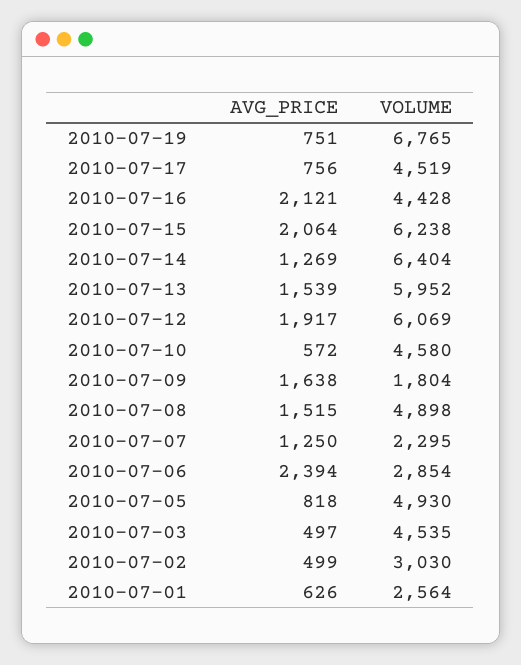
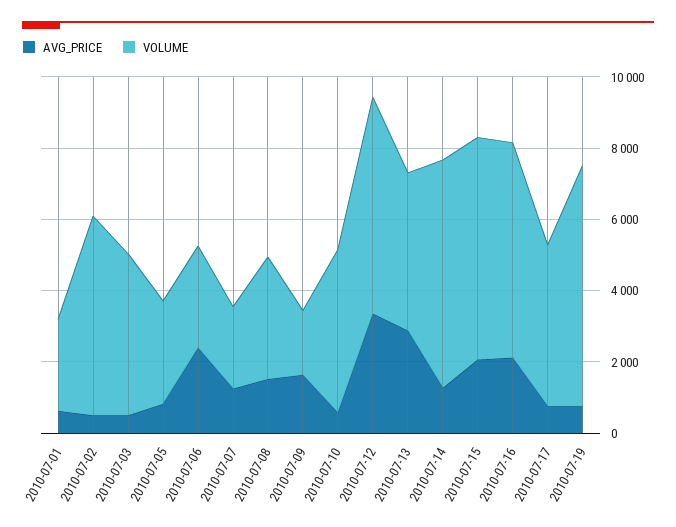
  {
    "AVG_PRICE": {
      "2010-07-19": 751,
      "2010-07-17": 756,
      "2010-07-16": 2121,
      "2010-07-15": 2064,
      "2010-07-14": 1269,
-     "2010-07-13": 1539,
+     "2010-07-13": 3000,
-     "2010-07-12": 1917,
+     "2010-07-12": 3500,
      "2010-07-10": 572,
      "2010-07-09": 1638,
      "2010-07-08": 1515,
      "2010-07-07": 1250,
      "2010-07-06": 2394,
      "2010-07-05": 818,
      "2010-07-03": 497,
      "2010-07-02": 499,
      "2010-07-01": 626
    },
    "VOLUME": {
      "2010-07-19": 6765,
      "2010-07-17": 4519,
-     "2010-07-16": 4428,
+     "2010-07-16": 6000,
      "2010-07-15": 6238,
      "2010-07-14": 6404,
-     "2010-07-13": 5952,
+     "2010-07-13": 4500,
      "2010-07-12": 6069,
      "2010-07-10": 4580,
      "2010-07-09": 1804,
-     "2010-07-08": 4898,
+     "2010-07-08": 3500,
      "2010-07-07": 2295,
      "2010-07-06": 2854,
-     "2010-07-05": 4930,
+     "2010-07-05": 3000,
      "2010-07-03": 4535,
-     "2010-07-02": 3030,
+     "2010-07-02": 5500,
      "2010-07-01": 2564
    }
  }

